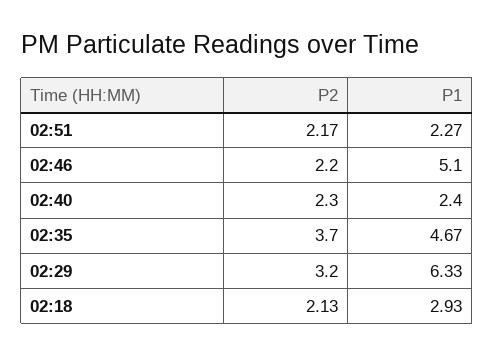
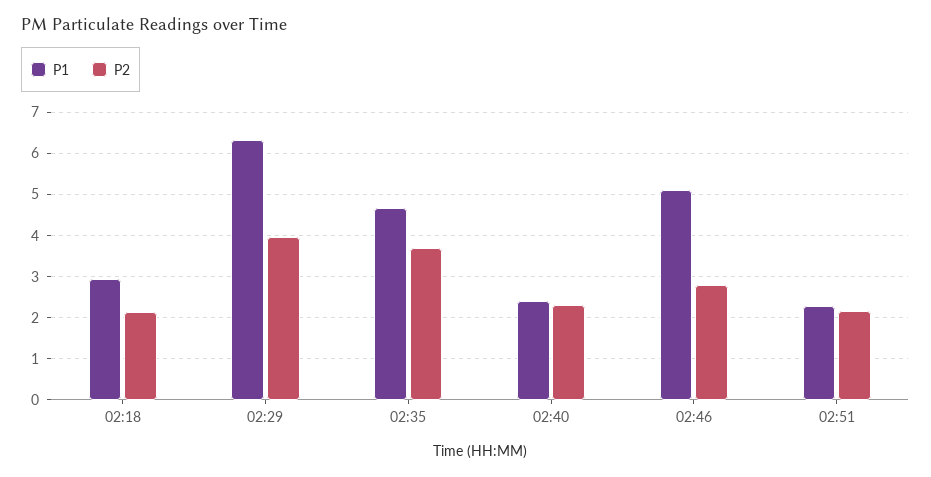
  {
    "P2": {
      "02:51": 2.17,
-     "02:46": 2.2,
+     "02:46": 2.8,
      "02:40": 2.3,
      "02:35": 3.7,
-     "02:29": 3.2,
+     "02:29": 4,
      "02:18": 2.13
    },
    "P1": {
      "02:51": 2.27,
      "02:46": 5.1,
      "02:40": 2.4,
      "02:35": 4.67,
      "02:29": 6.33,
      "02:18": 2.93
    }
  }

